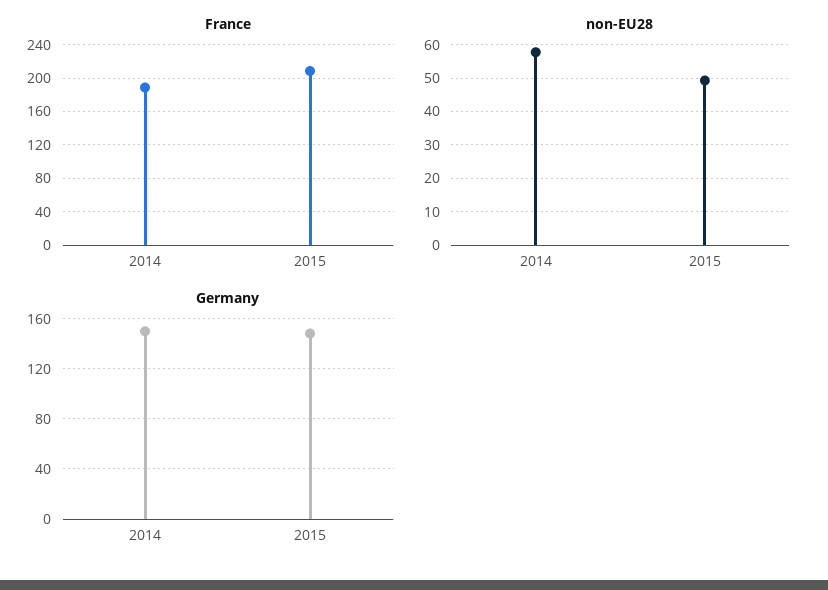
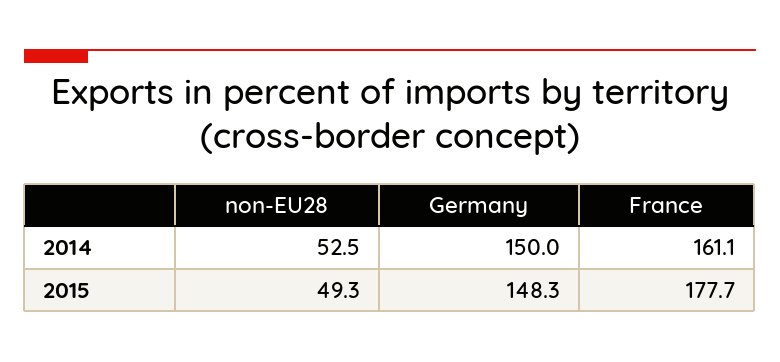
  {
    "France": {
-     "2014": 190,
+     "2014": 161.1,
-     "2015": 210
+     "2015": 177.7
    },
    "non-EU28": {
-     "2014": 58,
+     "2014": 52.5,
      "2015": 49.3
    },
    "Germany": {
      "2014": 150,
      "2015": 148.3
    }
  }

